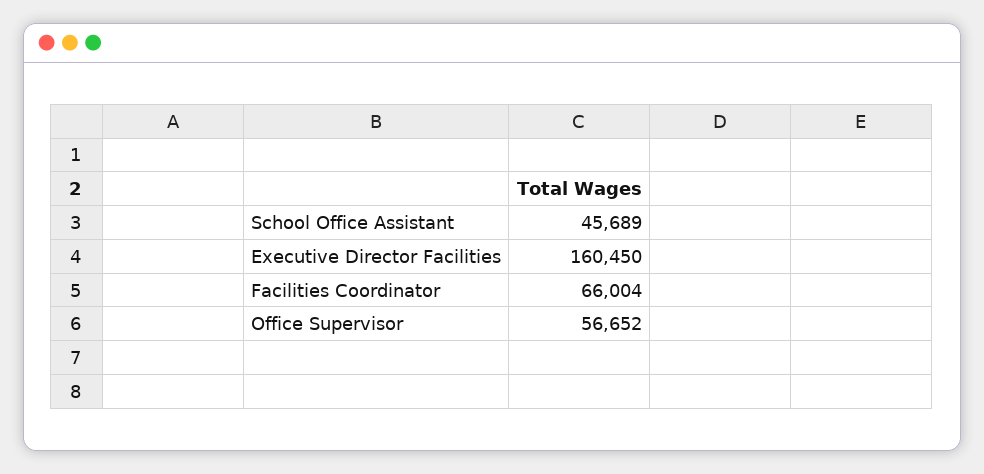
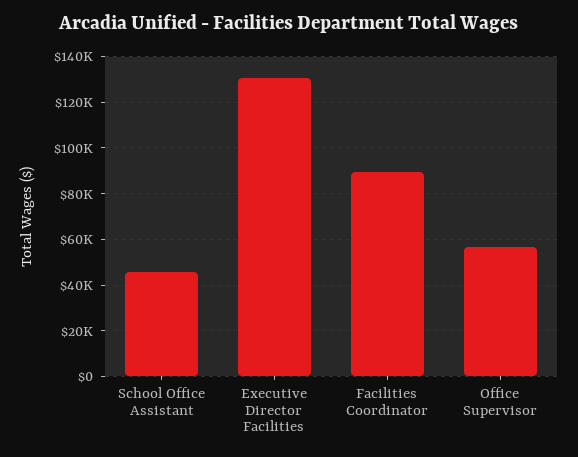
  {
    "School Office Assistant": 45689,
-   "Executive Director Facilities": 160450,
+   "Executive Director Facilities": 130000,
-   "Facilities Coordinator": 66004,
+   "Facilities Coordinator": 90000,
    "Office Supervisor": 56652
  }

